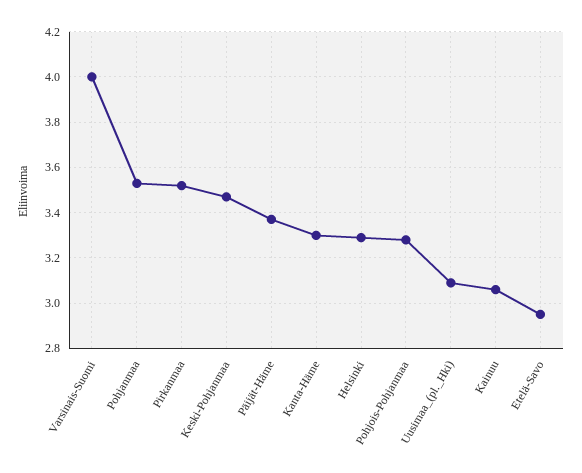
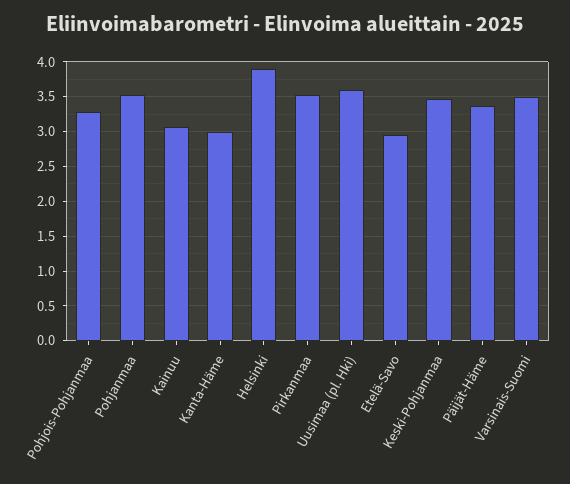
  {
-   "Varsinais-Suomi": 4,
+   "Varsinais-Suomi": 3.5,
    "Pohjanmaa": 3.55,
    "Pirkanmaa": 3.5,
    "Keski-Pohjanmaa": 3.45,
    "Päijät-Häme": 3.35,
-   "Kanta-Häme": 3.3,
+   "Kanta-Häme": 3,
-   "Helsinki": 3.3,
+   "Helsinki": 3.9,
    "Pohjois-Pohjanmaa": 3.3,
-   "Uusimaa_(pl._Hki)": 3.1,
+   "Uusimaa_(pl._Hki)": 3.6,
    "Kainuu": 3.05,
    "Etelä-Savo": 2.95
  }

